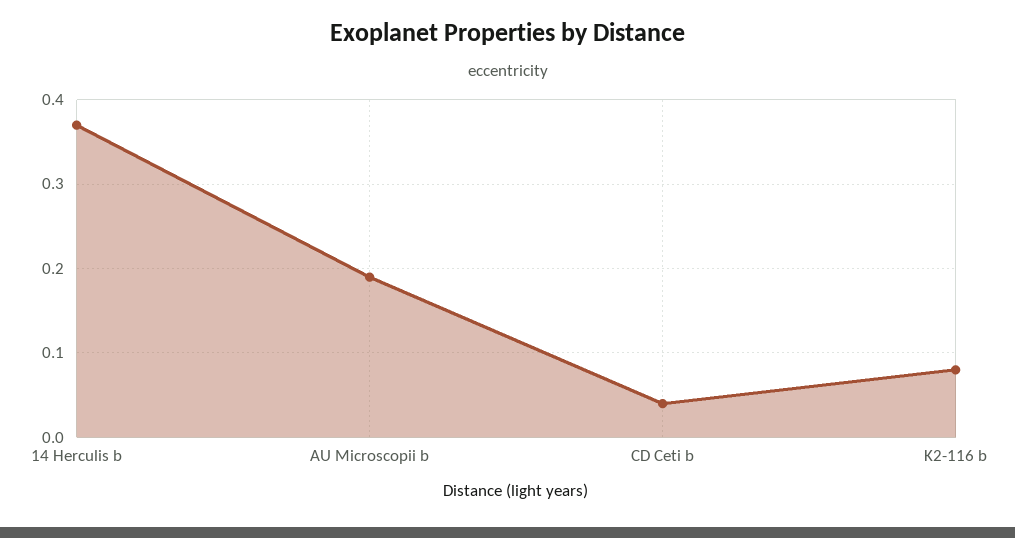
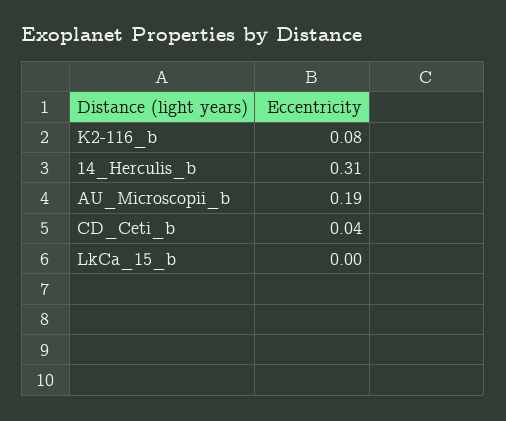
  {
-   "14 Herculis b": 0.37,
+   "14 Herculis b": 0.31,
    "AU Microscopii b": 0.19,
    "CD Ceti b": 0.04,
-   "K2-116 b": 0.08
+   "K2-116 b": 0.08,
+   "LkCa_15_b": 0
  }

